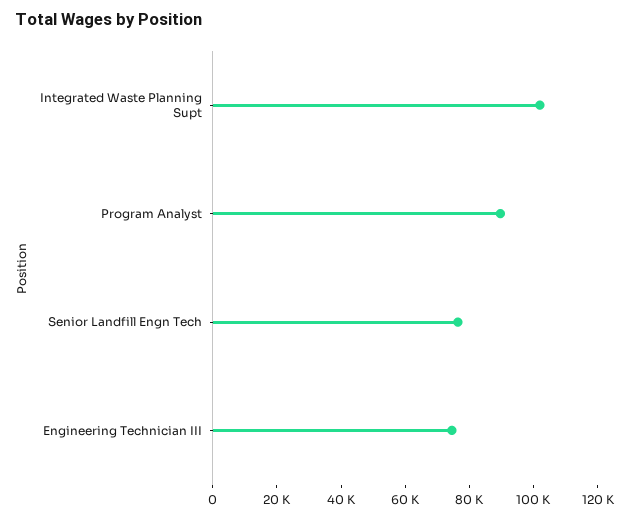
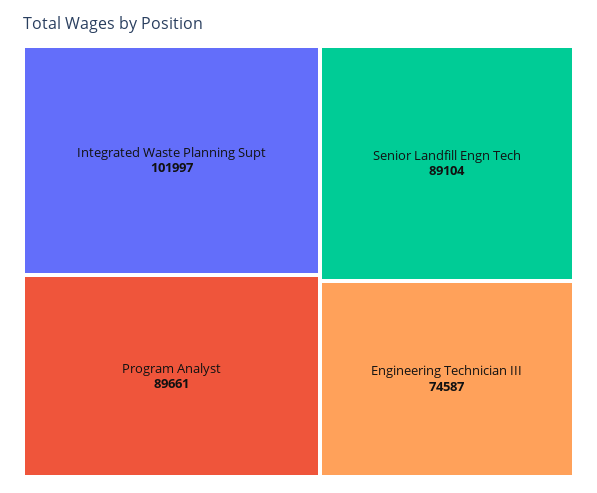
  {
    "Integrated Waste Planning Supt": 101997,
    "Program Analyst": 89661,
-   "Senior Landfill Engn Tech": 75000,
+   "Senior Landfill Engn Tech": 89104,
    "Engineering Technician III": 74587
  }

